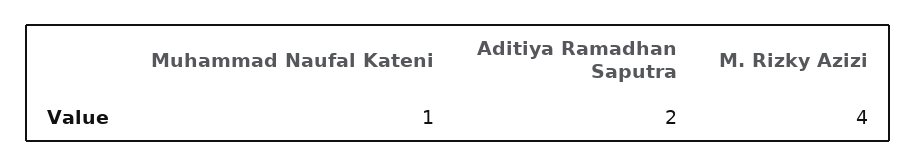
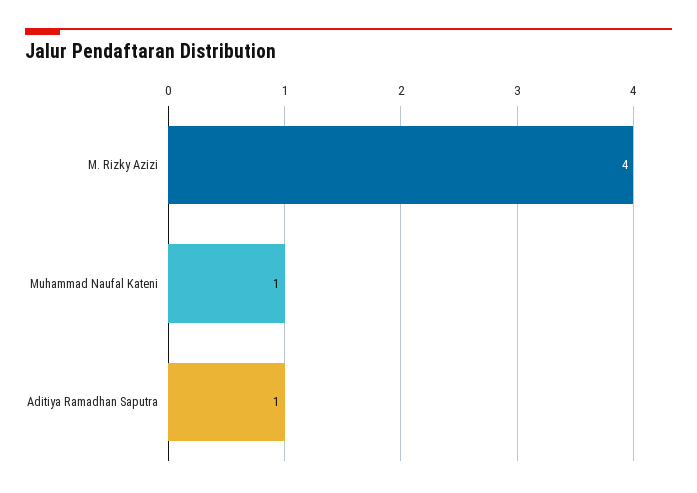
  {
    "Muhammad Naufal Kateni": 1,
-   "Aditiya Ramadhan Saputra": 2,
+   "Aditiya Ramadhan Saputra": 1,
    "M. Rizky Azizi": 4
  }

